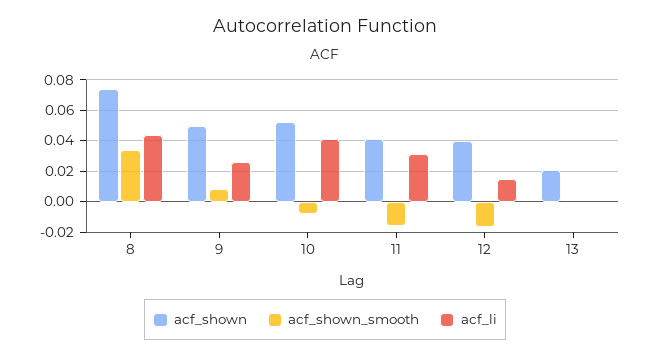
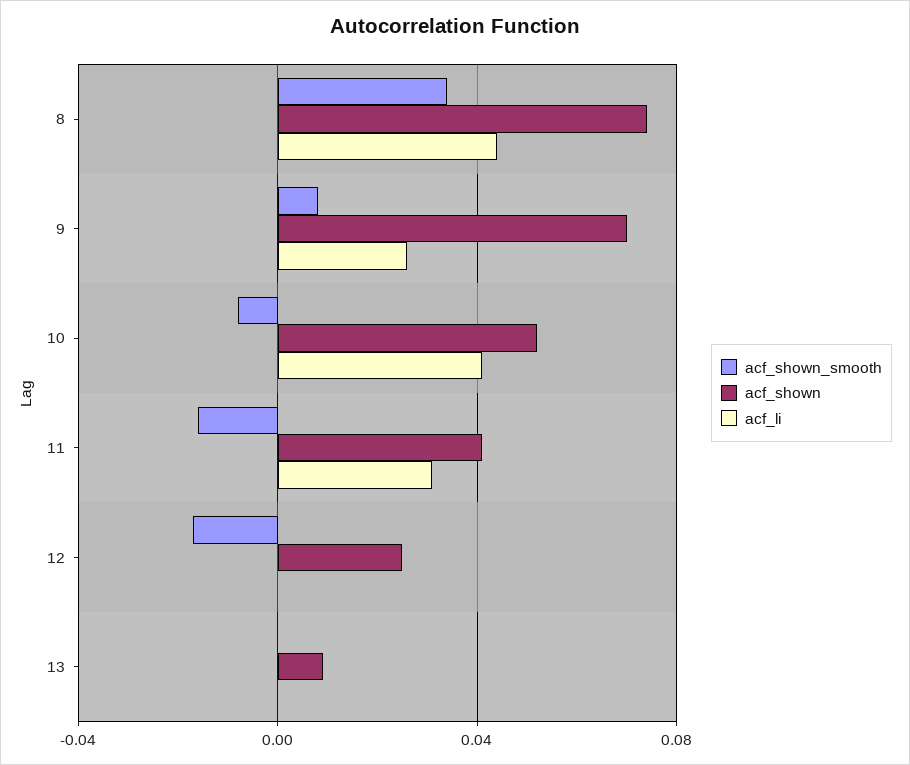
  {
    "acf_shown": {
      "8": 0.075,
-     "9": 0.05,
+     "9": 0.07,
      "10": 0.05,
      "11": 0.04,
-     "12": 0.04,
+     "12": 0.025,
-     "13": 0.02
+     "13": 0.01
    },
    "acf_shown_smooth": {
      "8": 0.035,
      "9": 0.01,
      "10": -0.01,
      "11": -0.015,
      "12": -0.015,
      "13": 0
    },
    "acf_li": {
      "8": 0.045,
      "9": 0.025,
      "10": 0.04,
      "11": 0.03,
-     "12": 0.015,
+     "12": 0,
      "13": 0
    }
  }

